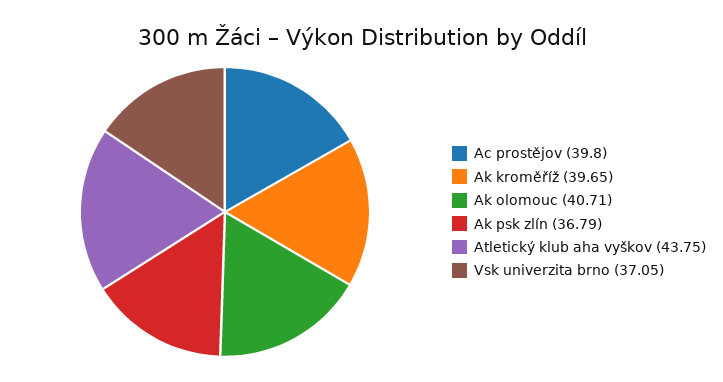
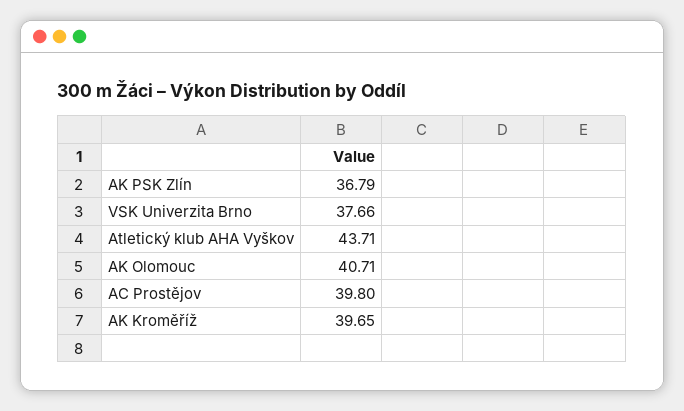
  {
    "Ac prostějov": 39.8,
    "Ak kroměříž": 39.65,
    "Ak olomouc": 40.71,
    "Ak psk zlín": 36.79,
-   "Atletický klub aha vyškov": 43.75,
+   "Atletický klub aha vyškov": 43.71,
-   "Vsk univerzita brno": 37.05
+   "Vsk univerzita brno": 37.66
  }

